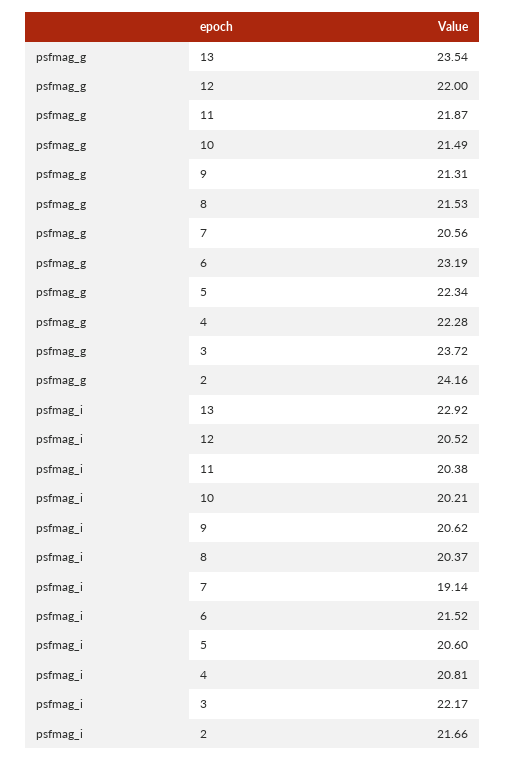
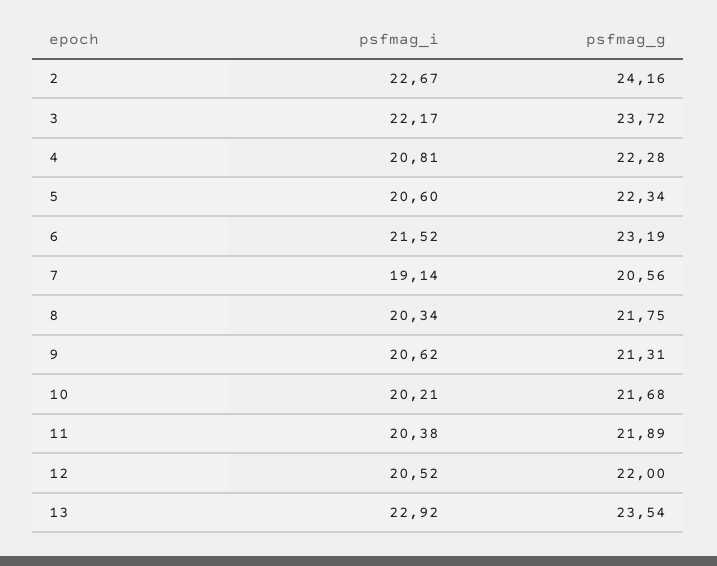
  {
    "psfmag_g": {
      "13": 23.54,
      "12": 22,
-     "11": 21.87,
+     "11": 21.89,
-     "10": 21.49,
+     "10": 21.68,
      "9": 21.31,
-     "8": 21.53,
+     "8": 21.75,
      "7": 20.56,
      "6": 23.19,
      "5": 22.34,
      "4": 22.28,
      "3": 23.72,
      "2": 24.16
    },
    "psfmag_i": {
      "13": 22.92,
      "12": 20.52,
      "11": 20.38,
      "10": 20.21,
      "9": 20.62,
-     "8": 20.37,
+     "8": 20.34,
      "7": 19.14,
      "6": 21.52,
      "5": 20.6,
      "4": 20.81,
      "3": 22.17,
-     "2": 21.66
+     "2": 22.67
    }
  }

